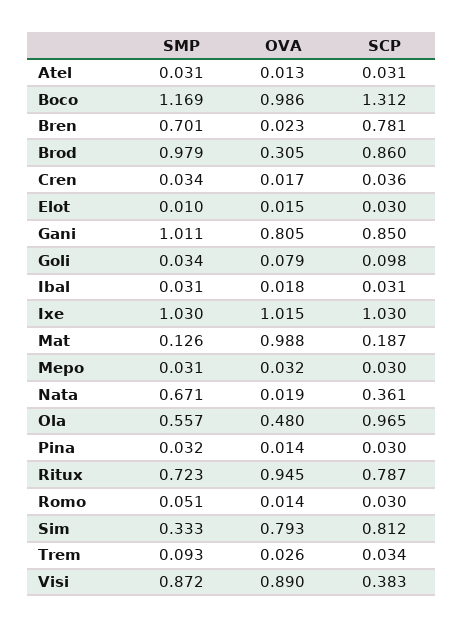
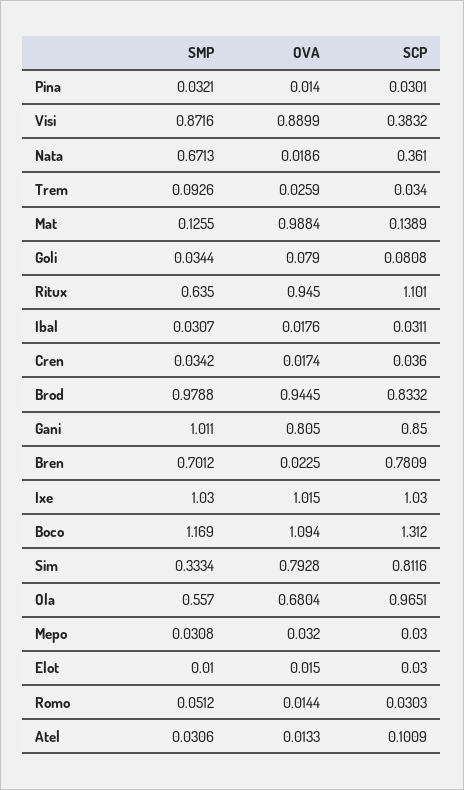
  {
    "SMP": {
      "Atel": 0.0306,
      "Boco": 1.169,
      "Bren": 0.7012,
      "Brod": 0.9788,
      "Cren": 0.0342,
      "Elot": 0.01,
      "Gani": 1.011,
      "Goli": 0.0344,
      "Ibal": 0.0307,
      "Ixe": 1.03,
      "Mat": 0.1255,
      "Mepo": 0.0308,
      "Nata": 0.6713,
      "Ola": 0.557,
      "Pina": 0.0321,
-     "Ritux": 0.723,
+     "Ritux": 0.635,
      "Romo": 0.0512,
      "Sim": 0.3334,
      "Trem": 0.0926,
      "Visi": 0.8716
    },
    "OVA": {
      "Atel": 0.0133,
-     "Boco": 0.986,
+     "Boco": 1.094,
      "Bren": 0.0225,
-     "Brod": 0.305,
+     "Brod": 0.9445,
      "Cren": 0.0174,
      "Elot": 0.015,
      "Gani": 0.805,
      "Goli": 0.079,
      "Ibal": 0.0176,
      "Ixe": 1.015,
      "Mat": 0.9884,
      "Mepo": 0.032,
      "Nata": 0.0186,
-     "Ola": 0.48,
+     "Ola": 0.6804,
      "Pina": 0.014,
      "Ritux": 0.945,
      "Romo": 0.0144,
      "Sim": 0.7928,
      "Trem": 0.0259,
      "Visi": 0.8899
    },
    "SCP": {
-     "Atel": 0.031,
+     "Atel": 0.1009,
      "Boco": 1.312,
      "Bren": 0.7809,
-     "Brod": 0.86,
+     "Brod": 0.8332,
      "Cren": 0.036,
      "Elot": 0.03,
      "Gani": 0.85,
-     "Goli": 0.098,
+     "Goli": 0.0808,
      "Ibal": 0.0311,
      "Ixe": 1.03,
-     "Mat": 0.187,
+     "Mat": 0.1389,
      "Mepo": 0.03,
      "Nata": 0.361,
      "Ola": 0.9651,
      "Pina": 0.0301,
-     "Ritux": 0.787,
+     "Ritux": 1.101,
      "Romo": 0.0303,
      "Sim": 0.8116,
      "Trem": 0.034,
      "Visi": 0.3832
    }
  }

